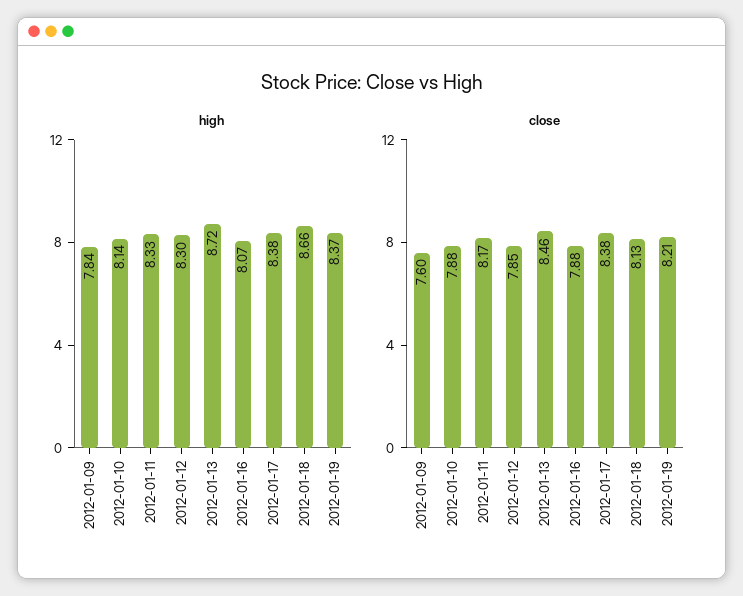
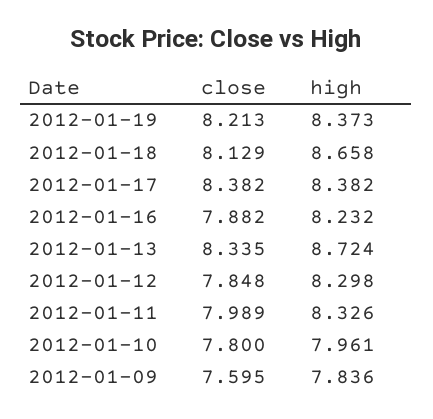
  {
    "high": {
      "2012-01-09": 7.836,
-     "2012-01-10": 8.14,
+     "2012-01-10": 7.961,
      "2012-01-11": 8.326,
      "2012-01-12": 8.298,
      "2012-01-13": 8.724,
-     "2012-01-16": 8.07,
+     "2012-01-16": 8.232,
      "2012-01-17": 8.382,
      "2012-01-18": 8.658,
      "2012-01-19": 8.373
    },
    "close": {
      "2012-01-09": 7.595,
-     "2012-01-10": 7.88,
+     "2012-01-10": 7.8,
-     "2012-01-11": 8.17,
+     "2012-01-11": 7.989,
      "2012-01-12": 7.848,
-     "2012-01-13": 8.46,
+     "2012-01-13": 8.335,
      "2012-01-16": 7.882,
      "2012-01-17": 8.382,
      "2012-01-18": 8.129,
      "2012-01-19": 8.213
    }
  }

